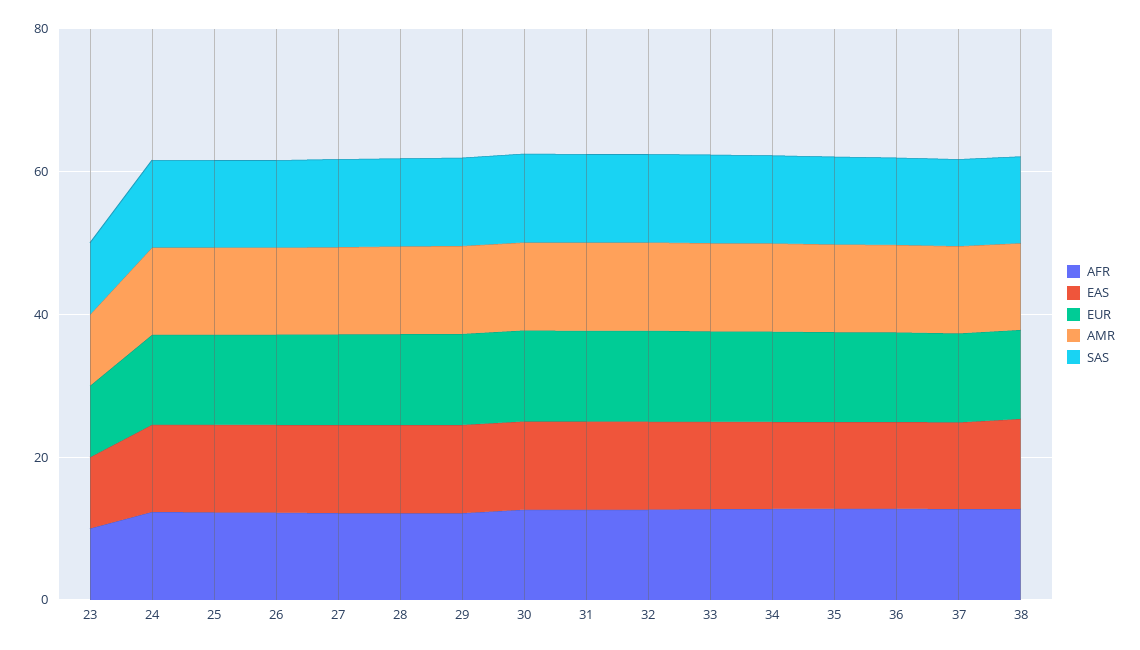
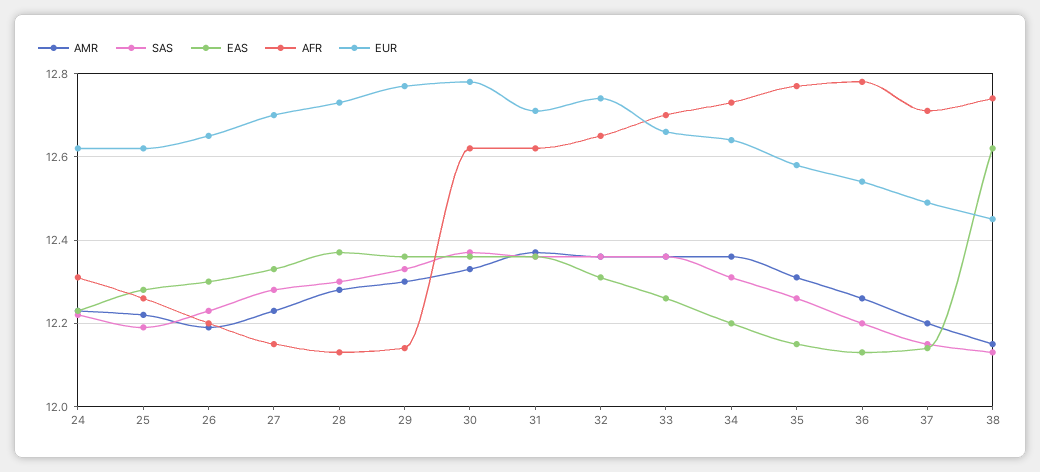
  {
    "AFR": {
-     "23": 10,
      "24": 12.3,
      "25": 12.25,
      "26": 12.2,
      "27": 12.15,
      "28": 12.15,
      "29": 12.15,
      "30": 12.6,
      "31": 12.6,
      "32": 12.65,
      "33": 12.7,
      "34": 12.75,
      "35": 12.75,
      "36": 12.8,
      "37": 12.7,
      "38": 12.75
    },
    "EAS": {
-     "23": 10,
      "24": 12.25,
      "25": 12.3,
      "26": 12.3,
      "27": 12.35,
      "28": 12.35,
      "29": 12.35,
      "30": 12.35,
      "31": 12.35,
      "32": 12.3,
      "33": 12.25,
      "34": 12.2,
      "35": 12.15,
      "36": 12.15,
      "37": 12.15,
      "38": 12.6
    },
    "EUR": {
-     "23": 10,
      "24": 12.6,
      "25": 12.6,
      "26": 12.65,
      "27": 12.7,
      "28": 12.75,
      "29": 12.75,
      "30": 12.8,
      "31": 12.7,
      "32": 12.75,
      "33": 12.65,
      "34": 12.65,
      "35": 12.6,
      "36": 12.55,
      "37": 12.5,
      "38": 12.45
    },
    "AMR": {
-     "23": 10,
      "24": 12.25,
      "25": 12.2,
      "26": 12.2,
      "27": 12.25,
      "28": 12.3,
      "29": 12.3,
      "30": 12.35,
      "31": 12.35,
      "32": 12.35,
      "33": 12.35,
      "34": 12.35,
      "35": 12.3,
      "36": 12.25,
      "37": 12.2,
      "38": 12.15
    },
    "SAS": {
-     "23": 10,
      "24": 12.2,
      "25": 12.2,
      "26": 12.25,
      "27": 12.3,
      "28": 12.3,
      "29": 12.35,
      "30": 12.35,
      "31": 12.35,
      "32": 12.35,
      "33": 12.35,
      "34": 12.3,
      "35": 12.25,
      "36": 12.2,
      "37": 12.15,
      "38": 12.15
    }
  }

